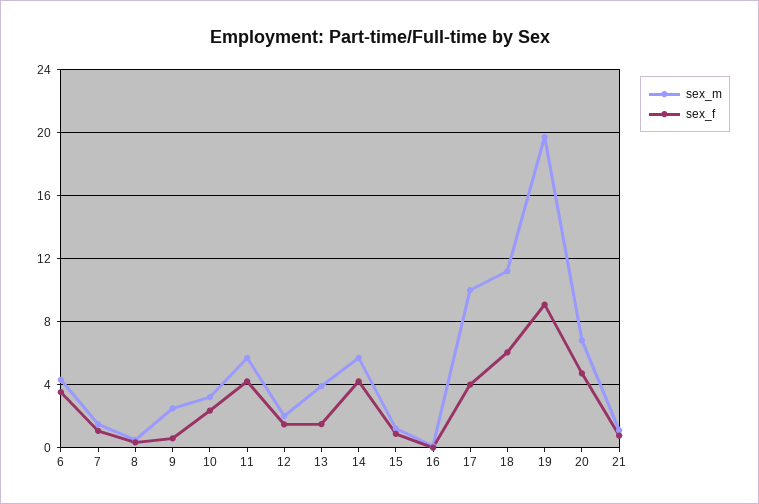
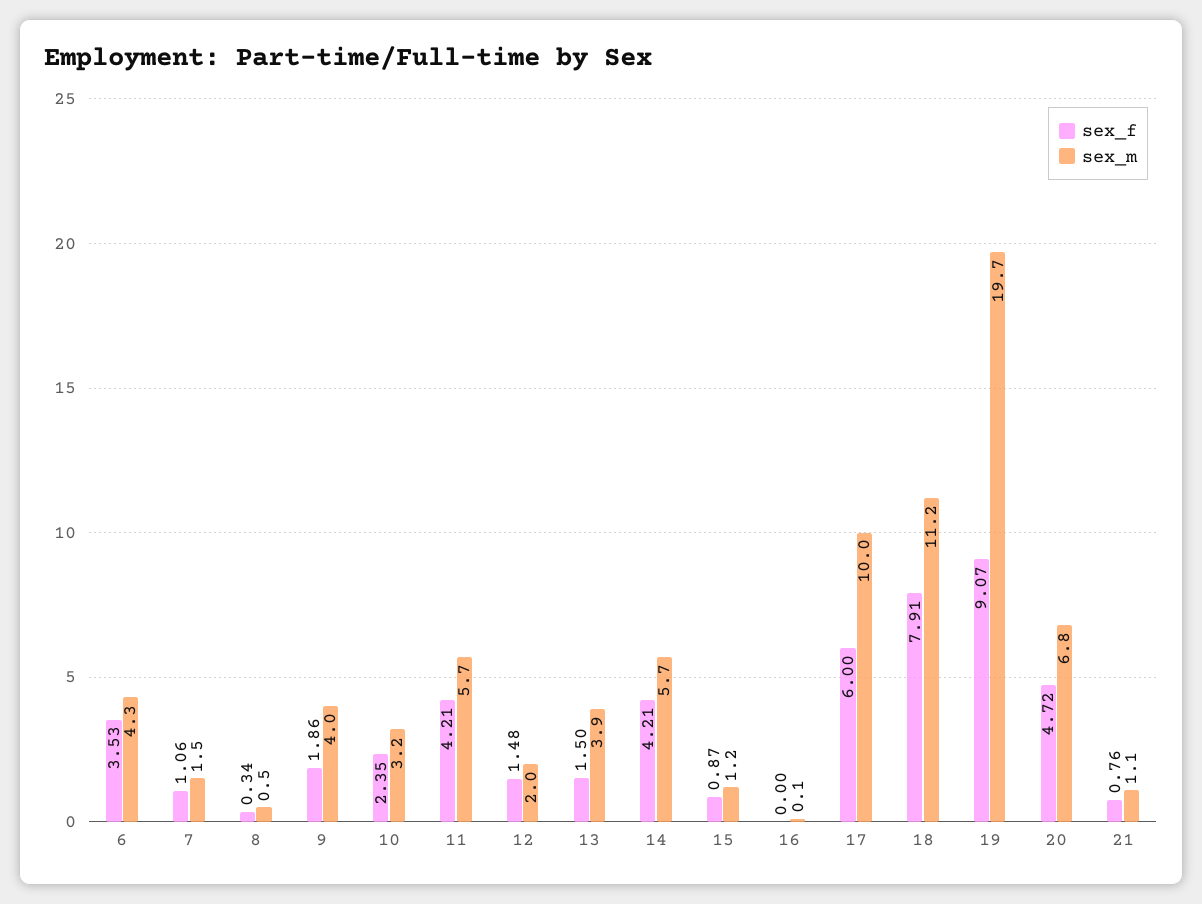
  {
    "sex_m": {
      "6": 4.3,
      "7": 1.5,
      "8": 0.5,
-     "9": 2.5,
+     "9": 4,
      "10": 3.2,
      "11": 5.7,
      "12": 2,
      "13": 3.9,
      "14": 5.7,
      "15": 1.2,
      "16": 0.1,
      "17": 10,
      "18": 11.2,
      "19": 19.7,
      "20": 6.8,
      "21": 1.1
    },
    "sex_f": {
      "6": 3.53,
      "7": 1.06,
      "8": 0.34,
-     "9": 0.5,
+     "9": 1.86,
      "10": 2.35,
      "11": 4.21,
      "12": 1.48,
      "13": 1.5,
      "14": 4.21,
      "15": 0.87,
      "16": 0,
-     "17": 4,
+     "17": 6,
-     "18": 6,
+     "18": 7.91,
      "19": 9.07,
      "20": 4.72,
      "21": 0.76
    }
  }

